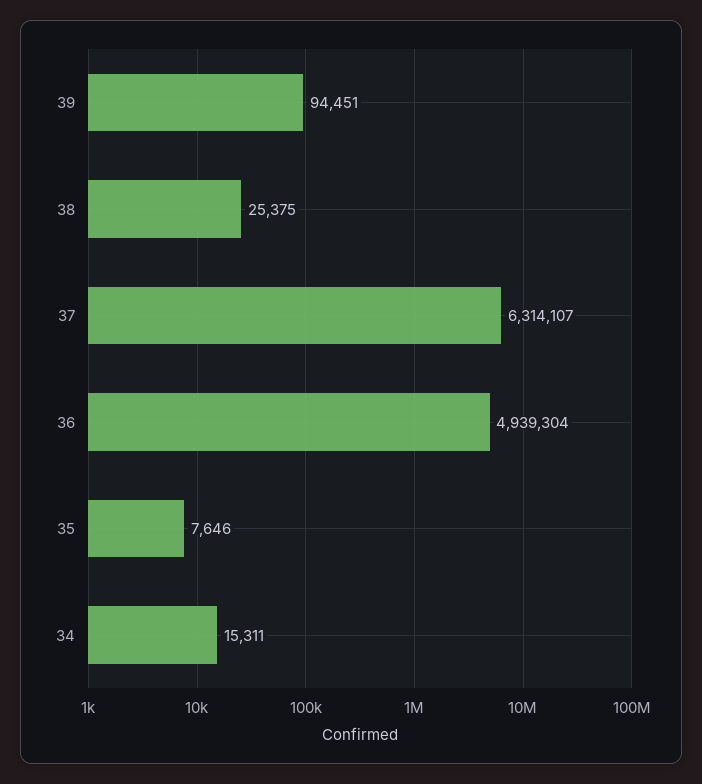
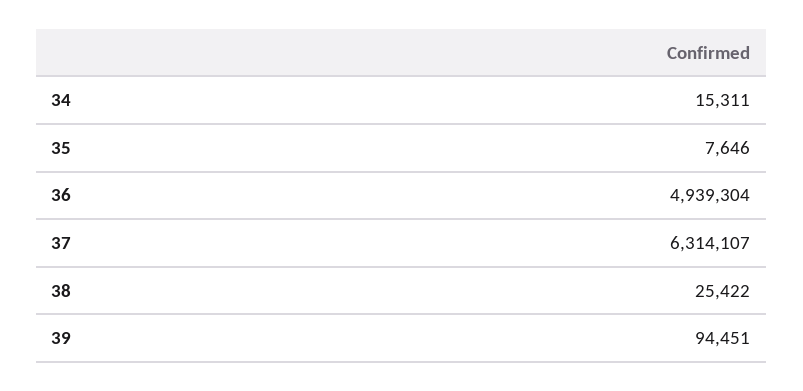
  {
    "39": 94451,
-   "38": 25375,
+   "38": 25422,
    "37": 6314107,
    "36": 4939304,
    "35": 7646,
    "34": 15311
  }

